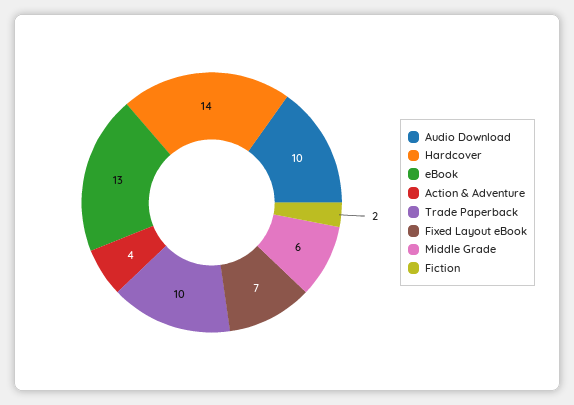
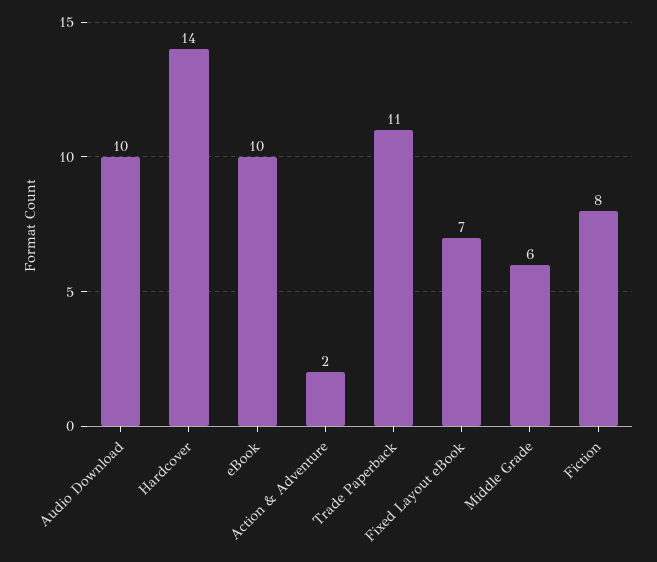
  {
    "Audio Download": 10,
    "Hardcover": 14,
-   "eBook": 13,
+   "eBook": 10,
-   "Action & Adventure": 4,
+   "Action & Adventure": 2,
-   "Trade Paperback": 10,
+   "Trade Paperback": 11,
    "Fixed Layout eBook": 7,
    "Middle Grade": 6,
-   "Fiction": 2
+   "Fiction": 8
  }

